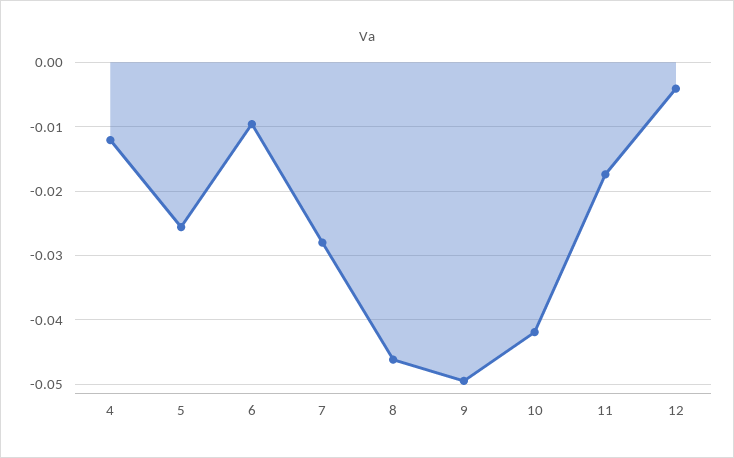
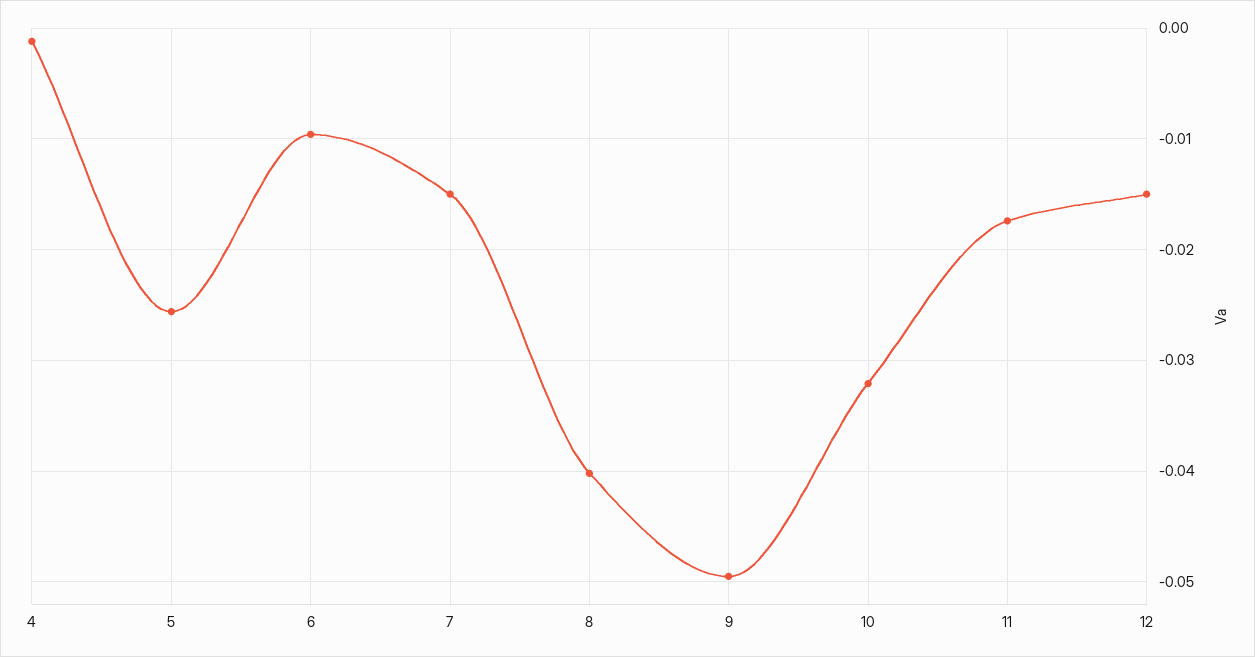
  {
-   "4": -0.012,
+   "4": -0.001,
    "5": -0.026,
    "6": -0.01,
-   "7": -0.028,
+   "7": -0.015,
-   "8": -0.046,
+   "8": -0.04,
    "9": -0.05,
-   "10": -0.042,
+   "10": -0.032,
    "11": -0.017,
-   "12": -0.004
+   "12": -0.015
  }

